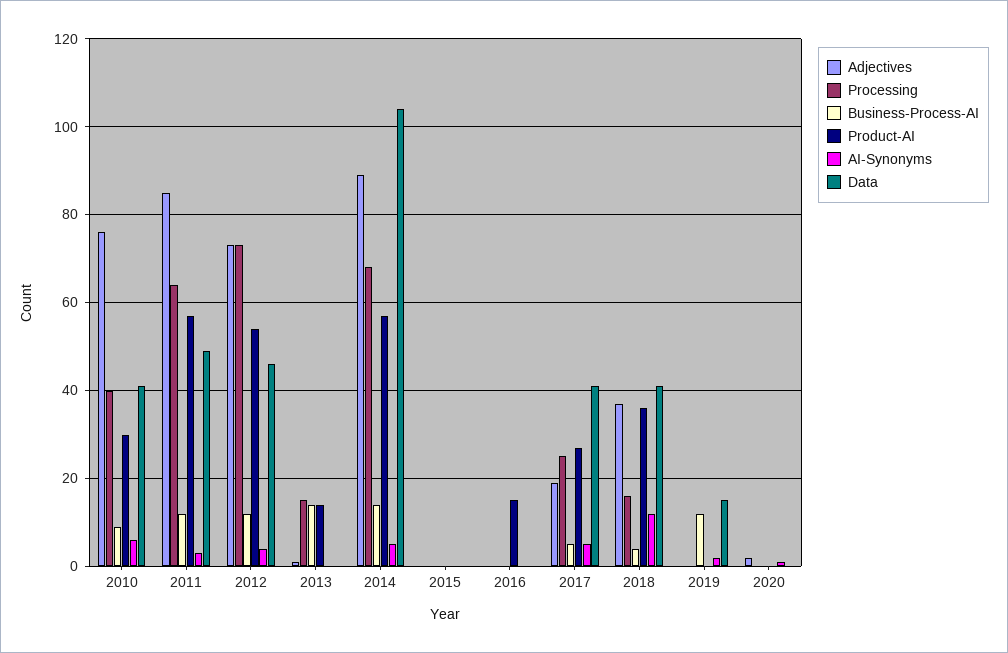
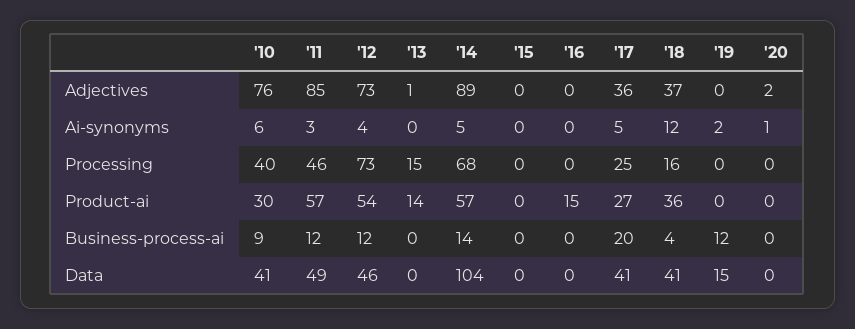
  {
    "Adjectives": {
      "2010": 76,
      "2011": 85,
      "2012": 73,
      "2013": 1,
      "2014": 89,
      "2015": 0,
      "2016": 0,
-     "2017": 20,
+     "2017": 36,
      "2018": 37,
      "2019": 0,
      "2020": 2
    },
    "Processing": {
      "2010": 40,
-     "2011": 65,
+     "2011": 46,
      "2012": 73,
      "2013": 15,
      "2014": 68,
      "2015": 0,
      "2016": 0,
      "2017": 25,
      "2018": 16,
      "2019": 0,
      "2020": 0
    },
    "Business-Process-AI": {
      "2010": 9,
      "2011": 12,
      "2012": 12,
-     "2013": 15,
+     "2013": 0,
      "2014": 14,
      "2015": 0,
      "2016": 0,
-     "2017": 5,
+     "2017": 20,
      "2018": 4,
      "2019": 12,
      "2020": 0
    },
    "Product-AI": {
      "2010": 30,
      "2011": 57,
      "2012": 54,
      "2013": 14,
      "2014": 57,
      "2015": 0,
      "2016": 15,
      "2017": 27,
      "2018": 36,
      "2019": 0,
      "2020": 0
    },
    "AI-Synonyms": {
      "2010": 6,
      "2011": 3,
      "2012": 4,
      "2013": 0,
      "2014": 5,
      "2015": 0,
      "2016": 0,
      "2017": 5,
      "2018": 12,
      "2019": 2,
      "2020": 1
    },
    "Data": {
      "2010": 41,
      "2011": 49,
      "2012": 46,
      "2013": 0,
      "2014": 104,
      "2015": 0,
      "2016": 0,
      "2017": 41,
      "2018": 41,
      "2019": 15,
      "2020": 0
    }
  }

